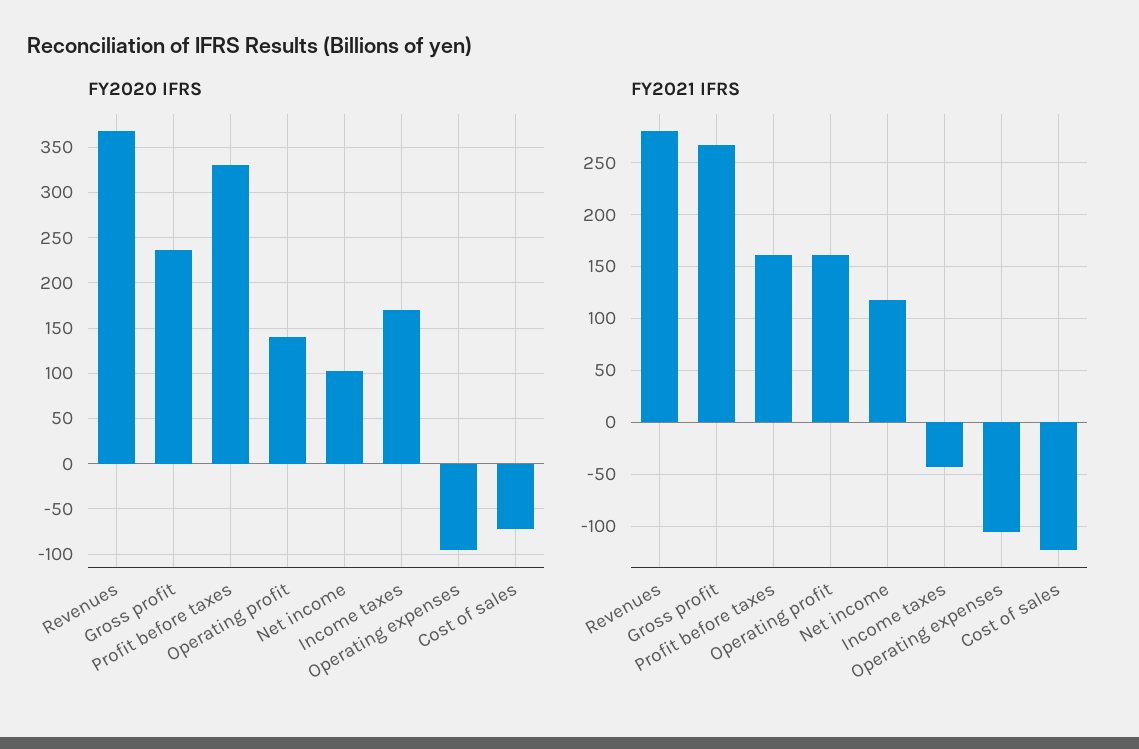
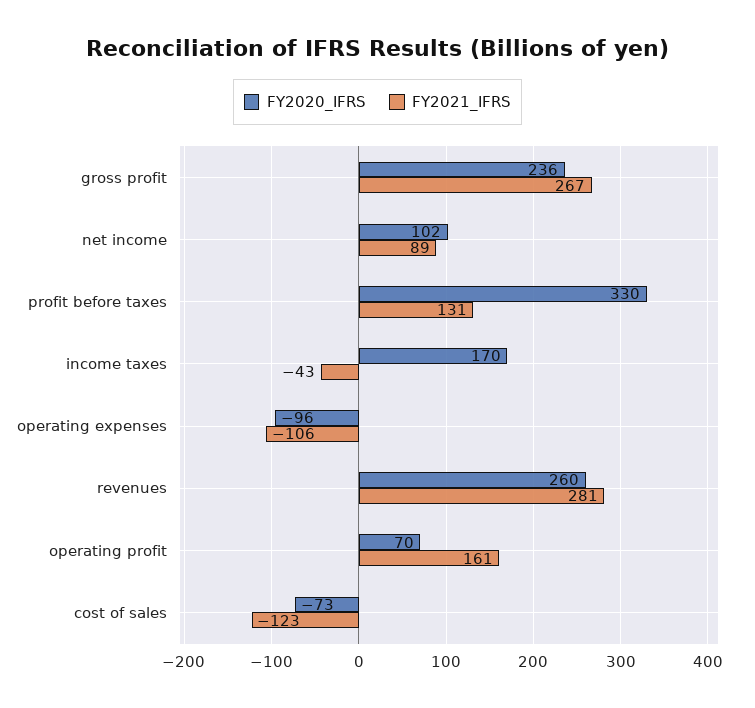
  {
    "FY2020 IFRS": {
-     "Revenues": 370,
+     "Revenues": 260,
      "Gross profit": 236,
      "Profit before taxes": 330,
-     "Operating profit": 140,
+     "Operating profit": 70,
      "Net income": 102,
      "Income taxes": 170,
      "Operating expenses": -96,
      "Cost of sales": -73
    },
    "FY2021 IFRS": {
      "Revenues": 281,
      "Gross profit": 267,
-     "Profit before taxes": 160,
+     "Profit before taxes": 131,
      "Operating profit": 161,
-     "Net income": 120,
+     "Net income": 89,
      "Income taxes": -43,
      "Operating expenses": -106,
      "Cost of sales": -123
    }
  }

